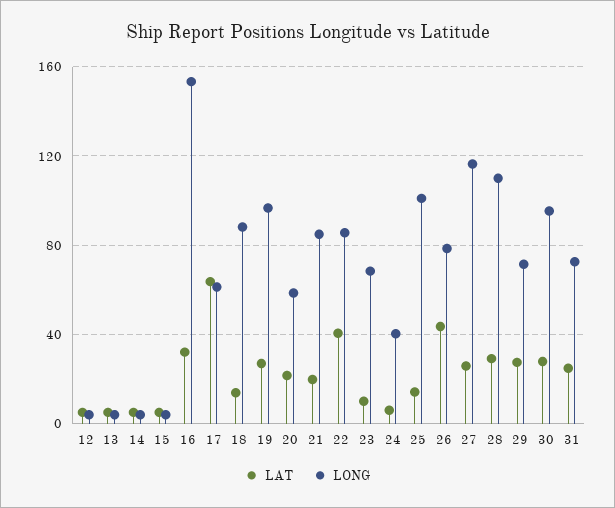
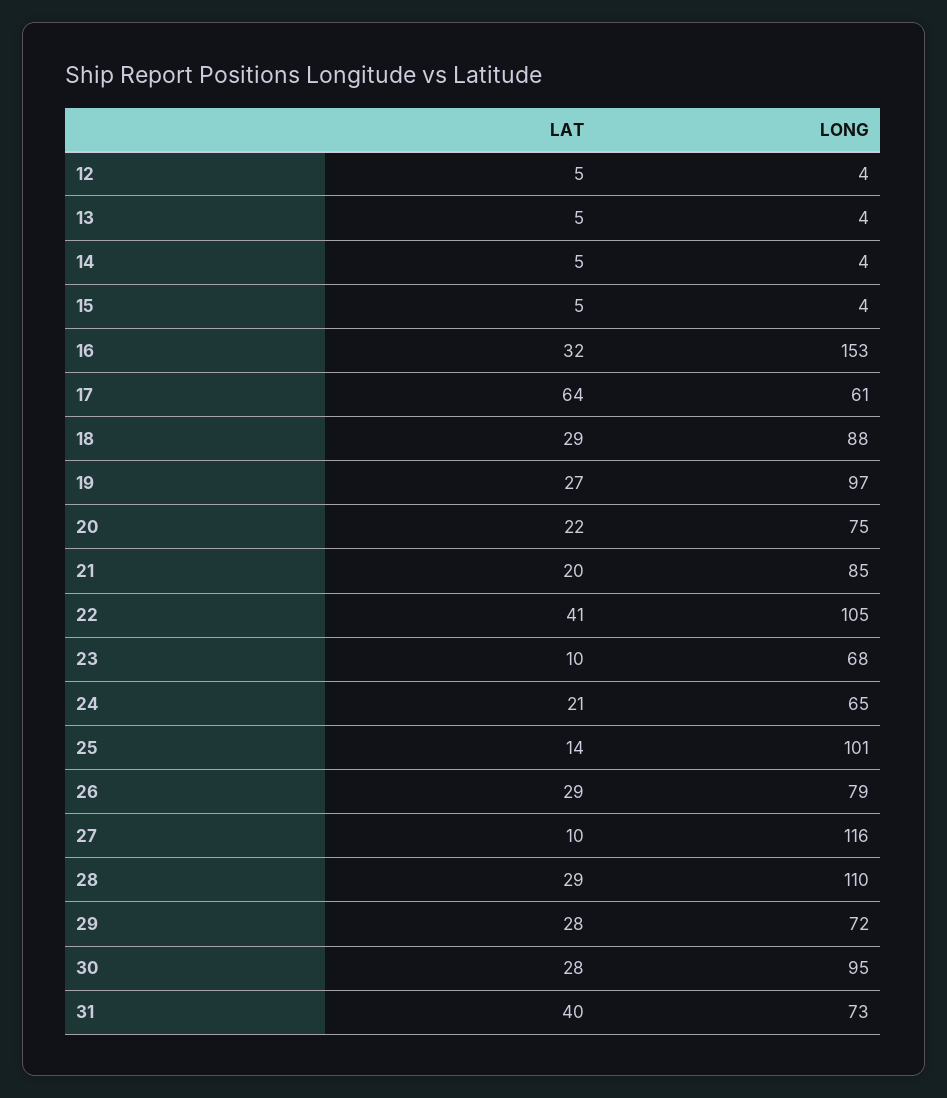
  {
    "LAT": {
      "12": 5,
      "13": 5,
      "14": 5,
      "15": 5,
      "16": 32,
      "17": 64,
-     "18": 15,
+     "18": 29,
      "19": 27,
      "20": 22,
      "21": 20,
      "22": 41,
      "23": 10,
-     "24": 5,
+     "24": 21,
      "25": 14,
-     "26": 45,
+     "26": 29,
-     "27": 25,
+     "27": 10,
      "28": 29,
      "29": 28,
      "30": 28,
-     "31": 25
+     "31": 40
    },
    "LONG": {
      "12": 4,
      "13": 4,
      "14": 4,
      "15": 4,
      "16": 153,
      "17": 61,
      "18": 88,
      "19": 97,
-     "20": 60,
+     "20": 75,
      "21": 85,
-     "22": 85,
+     "22": 105,
      "23": 68,
-     "24": 40,
+     "24": 65,
      "25": 101,
      "26": 79,
      "27": 116,
      "28": 110,
      "29": 72,
      "30": 95,
      "31": 73
    }
  }

